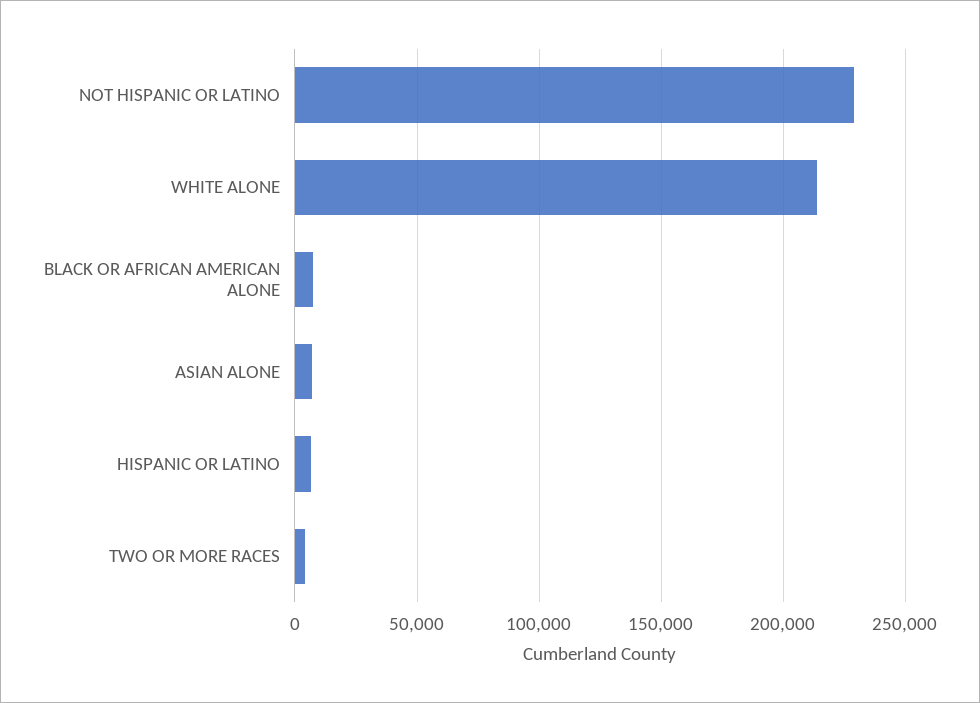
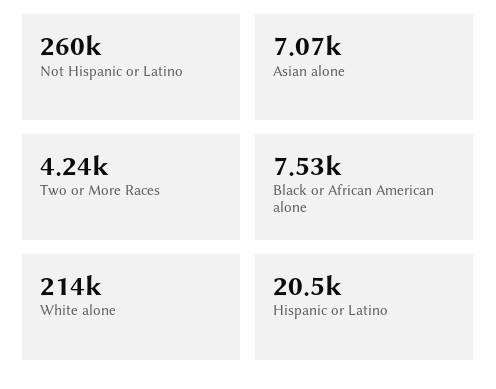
  {
-   "NOT HISPANIC OR LATINO": 230000,
+   "NOT HISPANIC OR LATINO": 260000,
    "WHITE ALONE": 214000,
    "BLACK OR AFRICAN AMERICAN ALONE": 7530,
    "ASIAN ALONE": 7070,
-   "HISPANIC OR LATINO": 5000,
+   "HISPANIC OR LATINO": 20500,
    "TWO OR MORE RACES": 4240
  }

